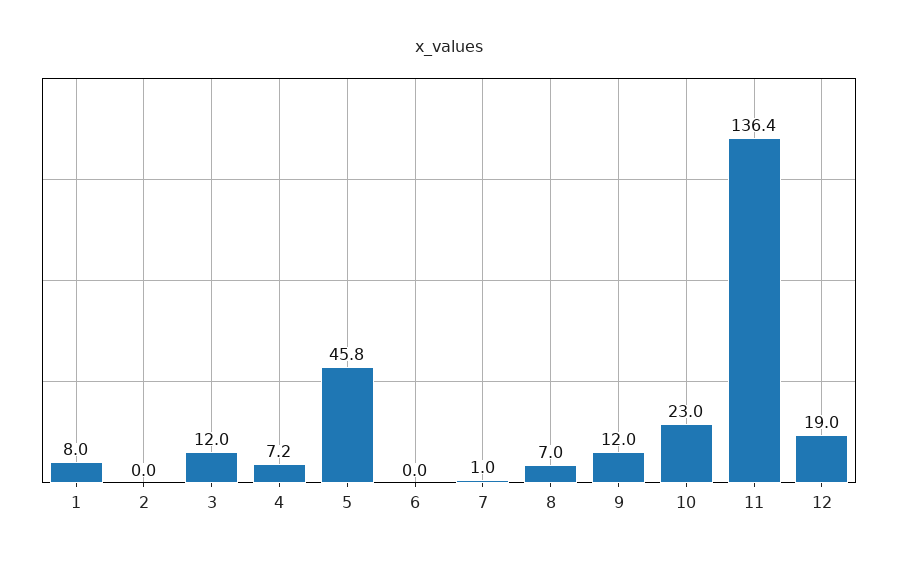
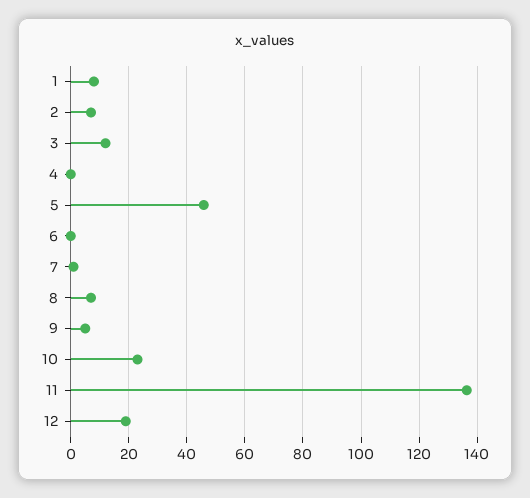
  {
    "1": 8,
-   "2": 0,
+   "2": 7.5,
    "3": 12,
-   "4": 7.2,
+   "4": 0,
    "5": 45.8,
    "6": 0,
    "7": 1,
    "8": 7,
-   "9": 12,
+   "9": 5,
    "10": 23,
    "11": 136.4,
    "12": 19
  }

